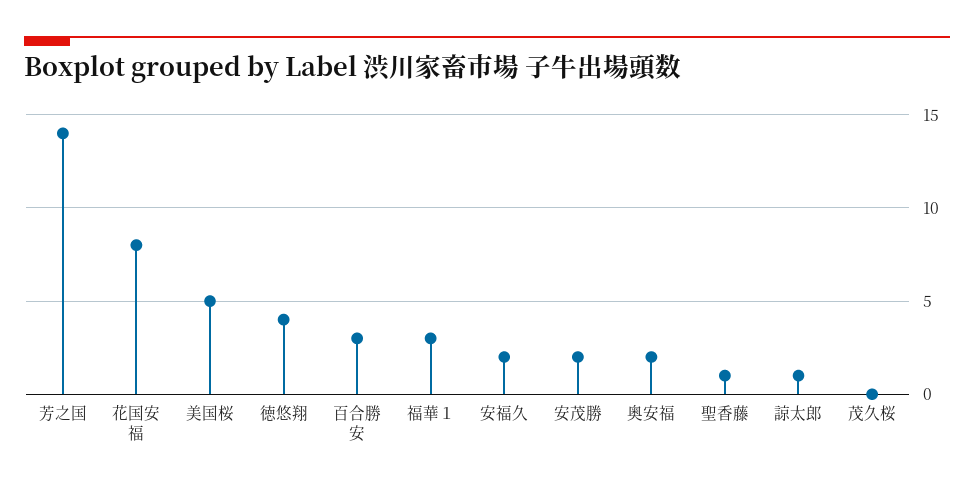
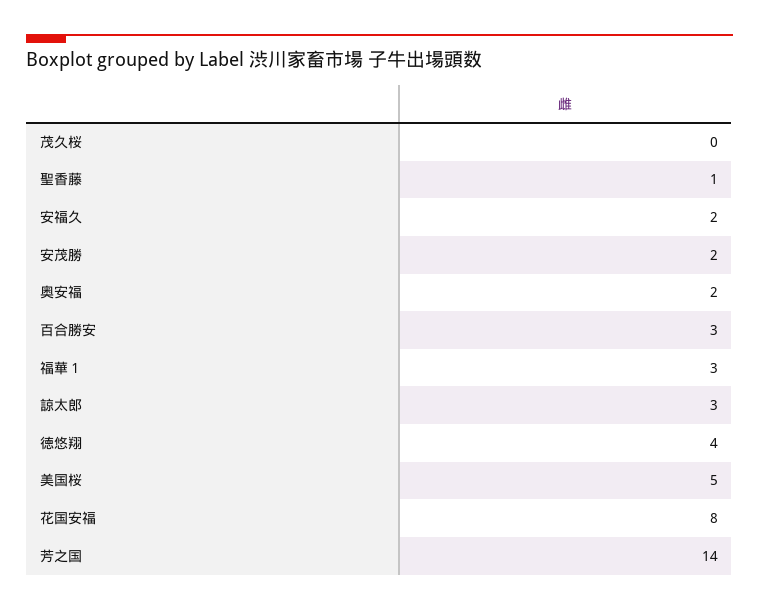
  {
    "芳之国": 14,
    "花国安福": 8,
    "美国桜": 5,
    "徳悠翔": 4,
    "百合勝安": 3,
    "福華１": 3,
    "安福久": 2,
    "安茂勝": 2,
    "奥安福": 2,
    "聖香藤": 1,
-   "諒太郎": 1,
+   "諒太郎": 3,
    "茂久桜": 0
  }

